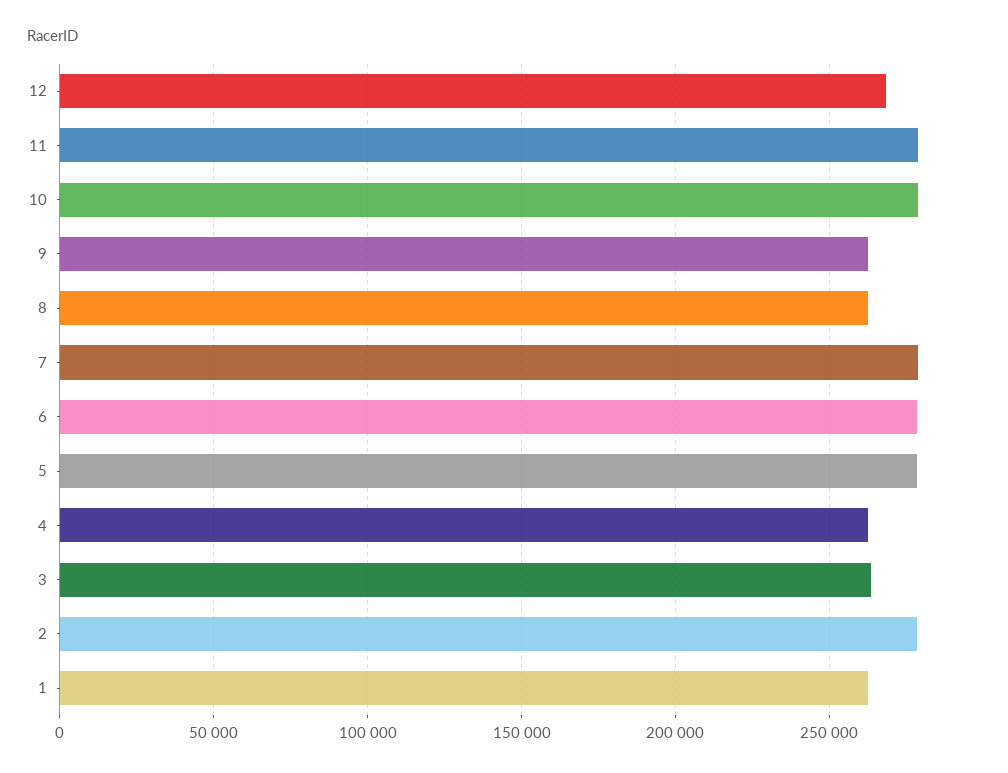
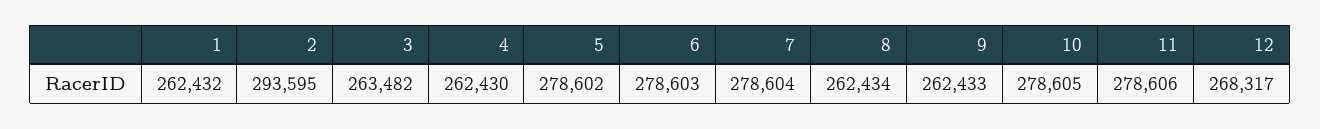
  {
    "12": 268317,
    "11": 278606,
    "10": 278605,
    "9": 262433,
    "8": 262434,
    "7": 278604,
    "6": 278603,
    "5": 278602,
    "4": 262430,
    "3": 263482,
-   "2": 280000,
+   "2": 293595,
    "1": 262432
  }

